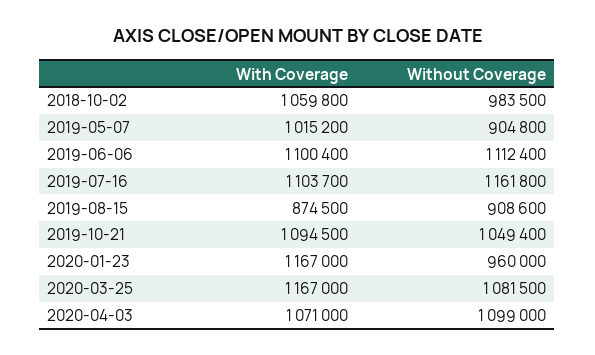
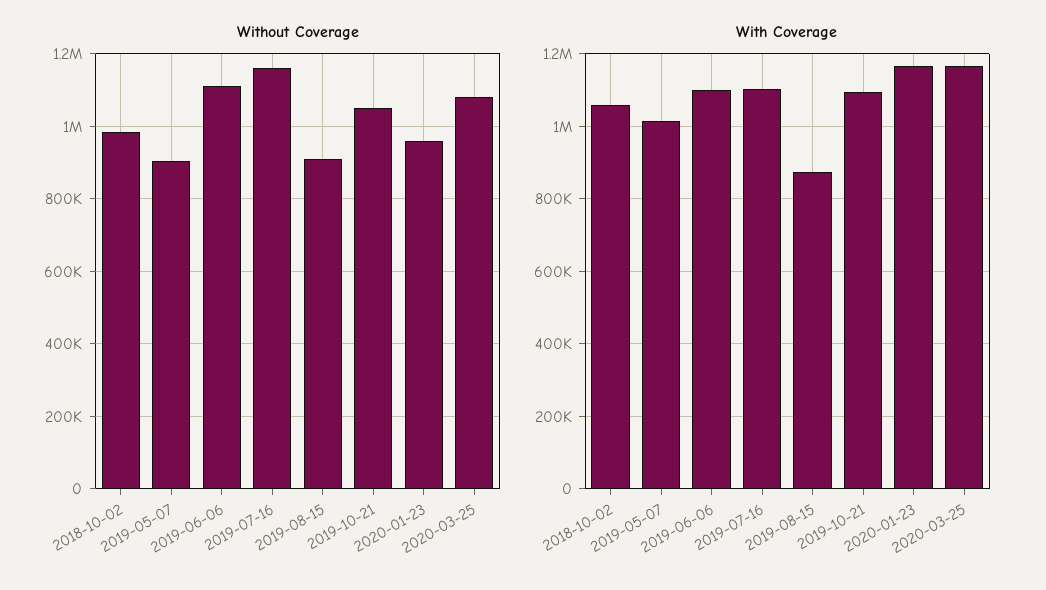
  {
    "With Coverage": {
      "2018-10-02": 1059800,
      "2019-05-07": 1015200,
      "2019-06-06": 1100400,
      "2019-07-16": 1103700,
      "2019-08-15": 874500,
      "2019-10-21": 1094500,
      "2020-01-23": 1167000,
-     "2020-03-25": 1167000,
+     "2020-03-25": 1167000
-     "2020-04-03": 1071000
    },
    "Without Coverage": {
      "2018-10-02": 983500,
      "2019-05-07": 904800,
      "2019-06-06": 1112400,
      "2019-07-16": 1161800,
      "2019-08-15": 908600,
      "2019-10-21": 1049400,
      "2020-01-23": 960000,
-     "2020-03-25": 1081500,
+     "2020-03-25": 1081500
-     "2020-04-03": 1099000
    }
  }

